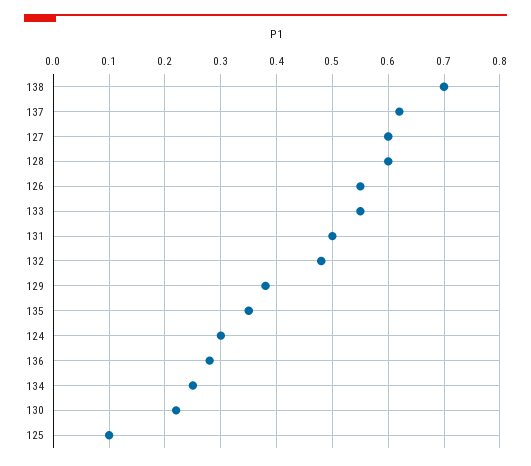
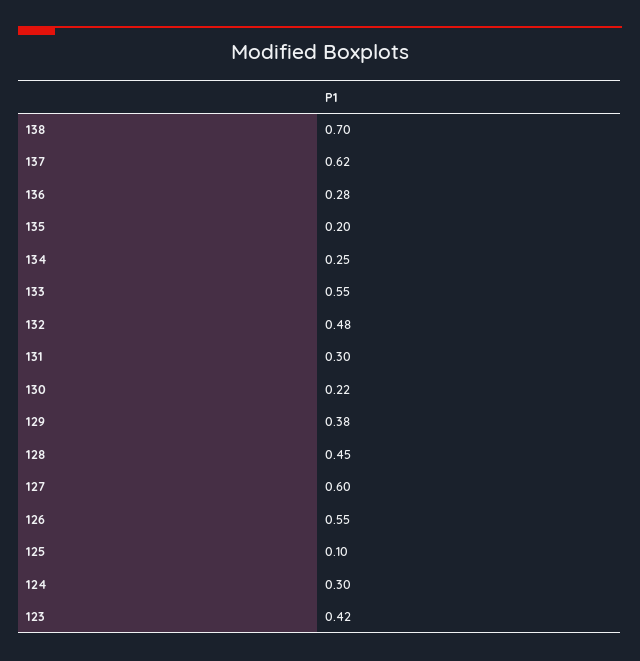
  {
    "138": 0.7,
    "137": 0.62,
    "127": 0.6,
-   "128": 0.6,
+   "128": 0.45,
    "126": 0.55,
    "133": 0.55,
-   "131": 0.5,
+   "131": 0.3,
    "132": 0.48,
    "129": 0.38,
-   "135": 0.35,
+   "135": 0.2,
    "124": 0.3,
    "136": 0.28,
    "134": 0.25,
    "130": 0.22,
-   "125": 0.1
+   "125": 0.1,
+   "123": 0.42
  }

